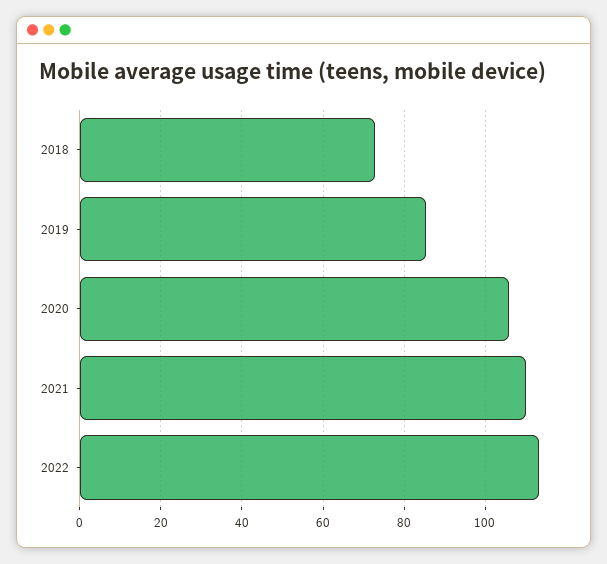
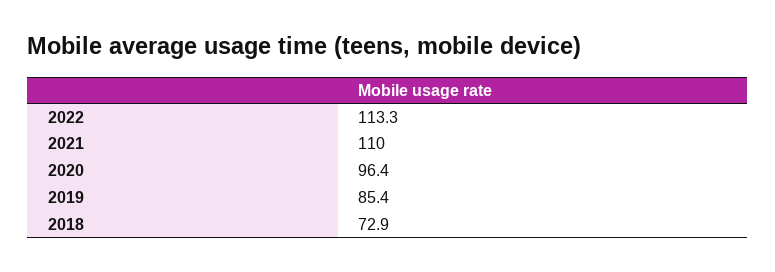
  {
    "2018": 72.9,
    "2019": 85.4,
-   "2020": 106,
+   "2020": 96.4,
    "2021": 110,
    "2022": 113.3
  }

